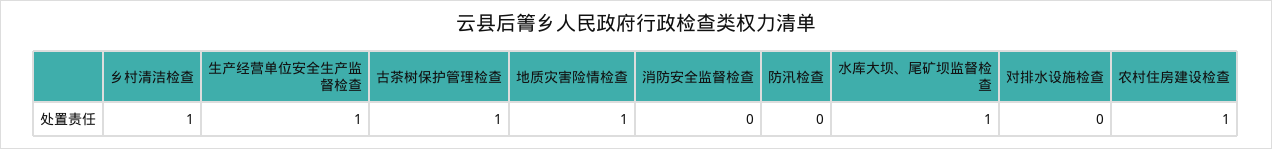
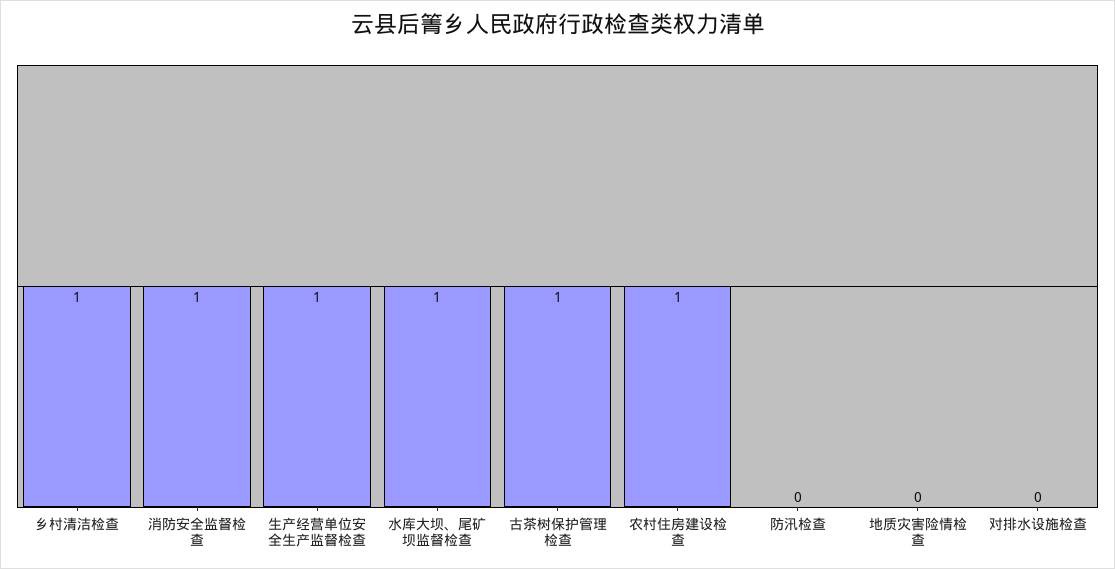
  {
    "乡村清洁检查": 1,
    "生产经营单位安全生产监督检查": 1,
    "古茶树保护管理检查": 1,
-   "地质灾害险情检查": 1,
+   "地质灾害险情检查": 0,
-   "消防安全监督检查": 0,
+   "消防安全监督检查": 1,
    "防汛检查": 0,
    "水库大坝、尾矿坝监督检查": 1,
    "对排水设施检查": 0,
    "农村住房建设检查": 1
  }

